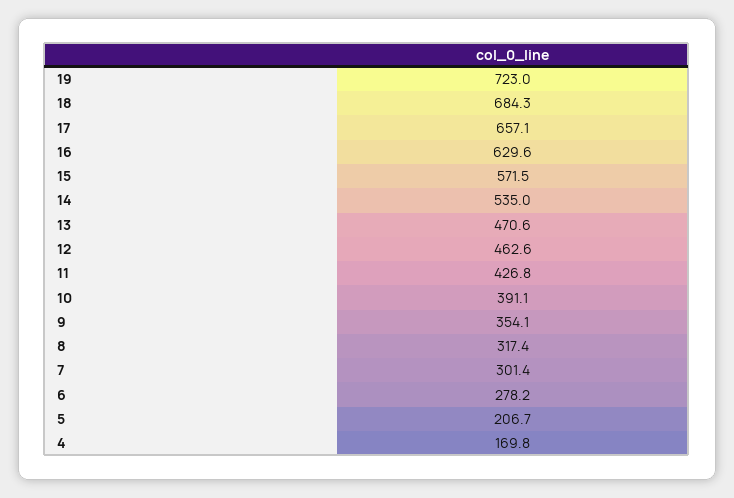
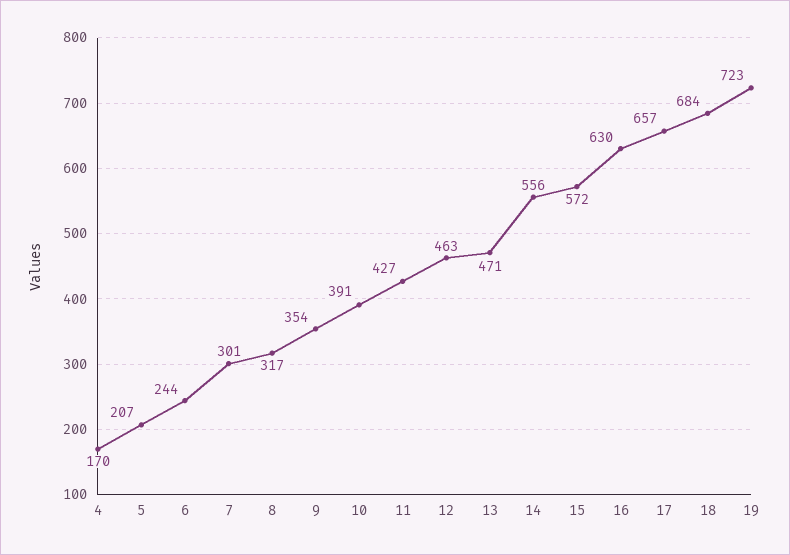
  {
    "19": 723,
    "18": 684.3,
    "17": 657.1,
    "16": 629.6,
    "15": 571.5,
-   "14": 535,
+   "14": 556,
    "13": 470.6,
    "12": 462.6,
    "11": 426.8,
    "10": 391.1,
    "9": 354.1,
    "8": 317.4,
    "7": 301.4,
-   "6": 278.2,
+   "6": 244,
    "5": 206.7,
    "4": 169.8
  }

